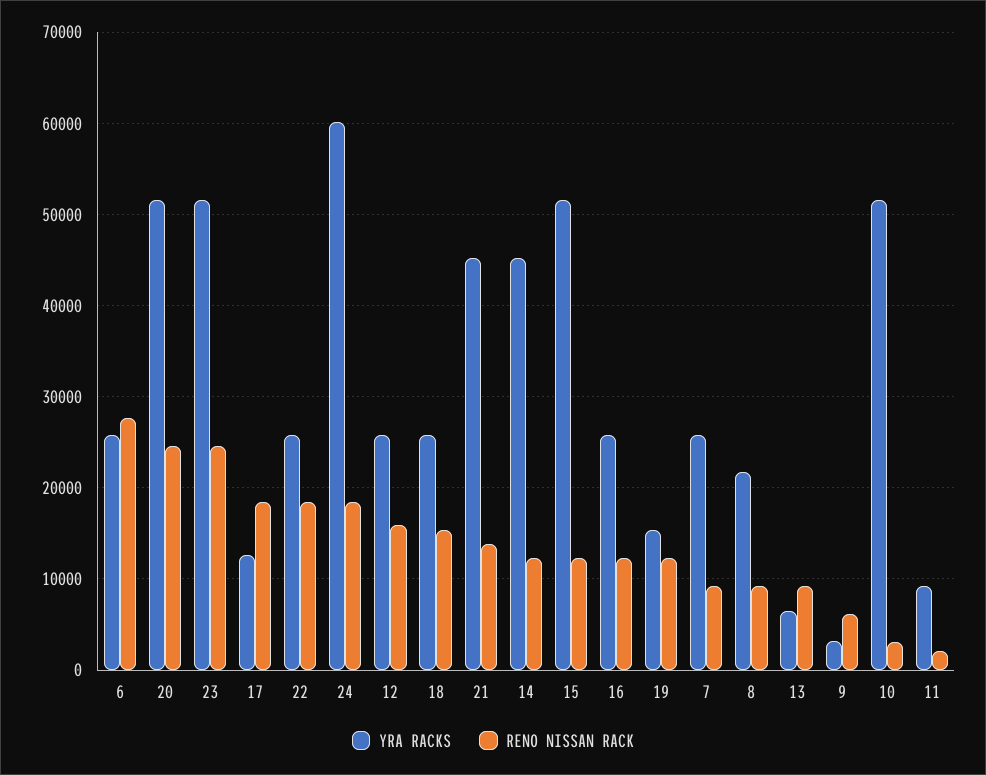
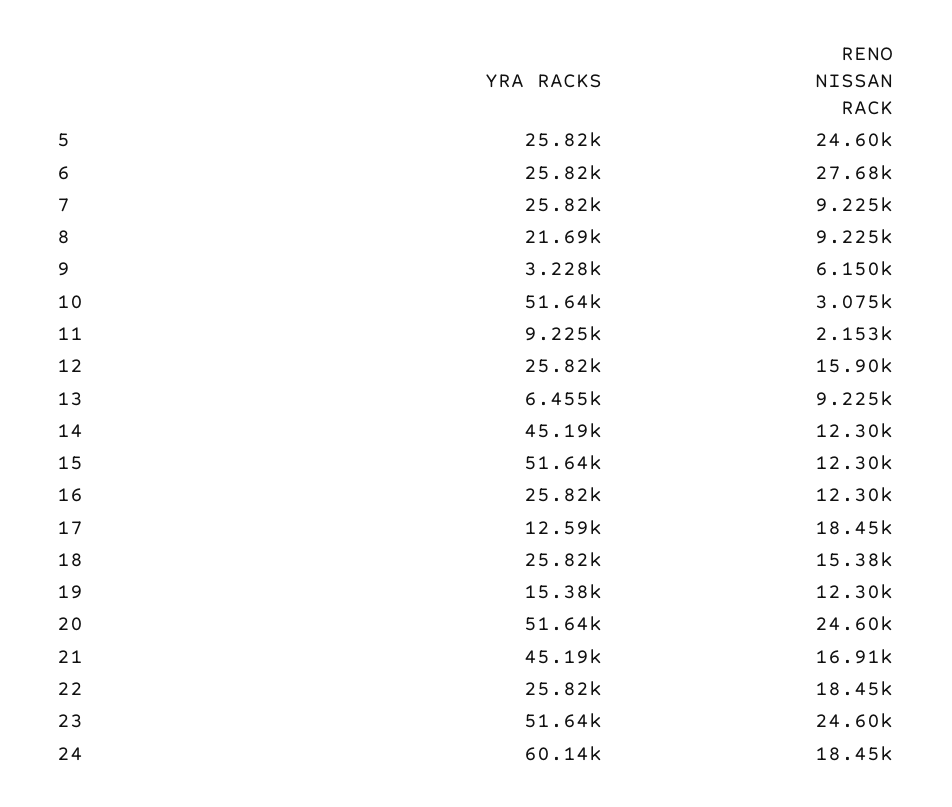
  {
    "YRA RACKS": {
      "6": 25820,
      "20": 51640,
      "23": 51640,
      "17": 12590,
      "22": 25820,
      "24": 60140,
      "12": 25820,
      "18": 25820,
      "21": 45190,
      "14": 45190,
      "15": 51640,
      "16": 25820,
      "19": 15380,
      "7": 25820,
      "8": 21690,
      "13": 6455,
      "9": 3228,
      "10": 51640,
-     "11": 9225
+     "11": 9225,
+     "5": 25820
    },
    "RENO NISSAN RACK": {
      "6": 27680,
      "20": 24600,
      "23": 24600,
      "17": 18450,
      "22": 18450,
      "24": 18450,
      "12": 15900,
      "18": 15380,
-     "21": 14000,
+     "21": 16910,
      "14": 12300,
      "15": 12300,
      "16": 12300,
      "19": 12300,
      "7": 9225,
      "8": 9225,
      "13": 9225,
      "9": 6150,
      "10": 3075,
-     "11": 2153
+     "11": 2153,
+     "5": 24600
    }
  }

